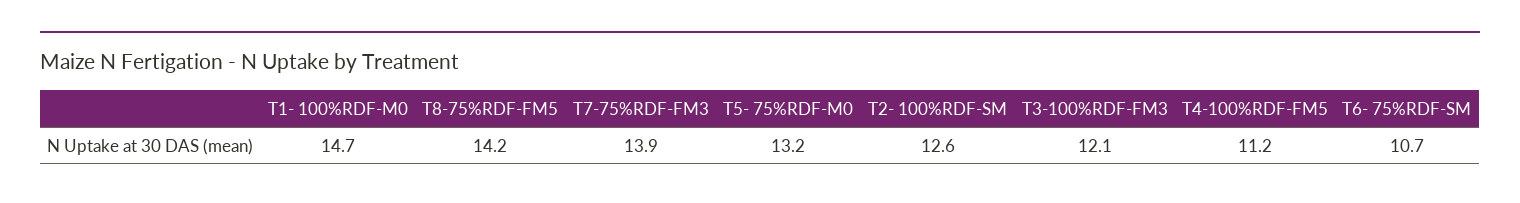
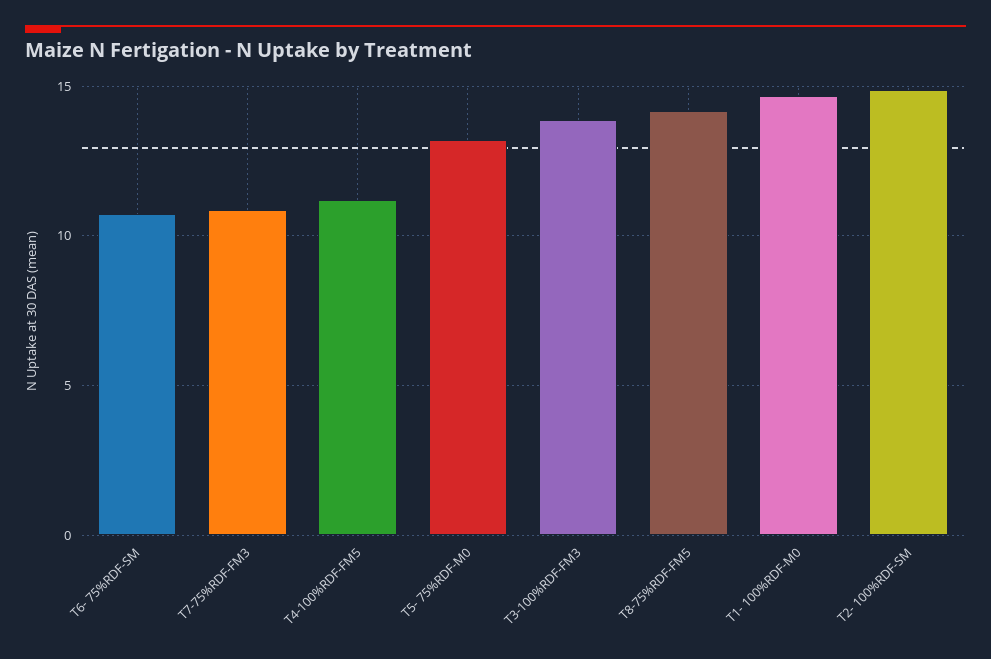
  {
    "T1- 100%RDF-M0": 14.7,
    "T8-75%RDF-FM5": 14.2,
-   "T7-75%RDF-FM3": 13.9,
+   "T7-75%RDF-FM3": 11,
    "T5- 75%RDF-M0": 13.2,
-   "T2- 100%RDF-SM": 12.6,
+   "T2- 100%RDF-SM": 15,
-   "T3-100%RDF-FM3": 12.1,
+   "T3-100%RDF-FM3": 14,
    "T4-100%RDF-FM5": 11.2,
    "T6- 75%RDF-SM": 10.7
  }

